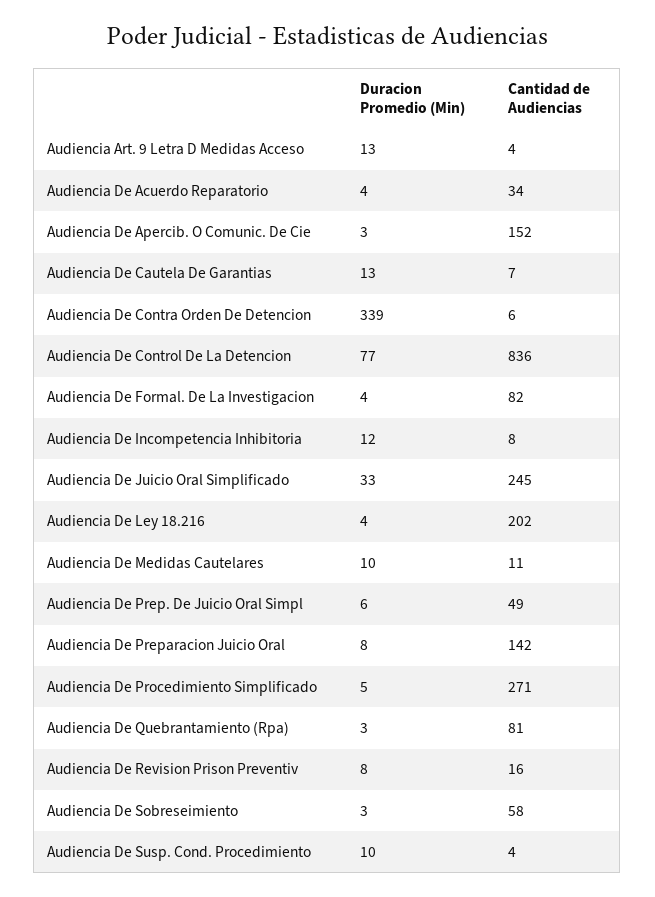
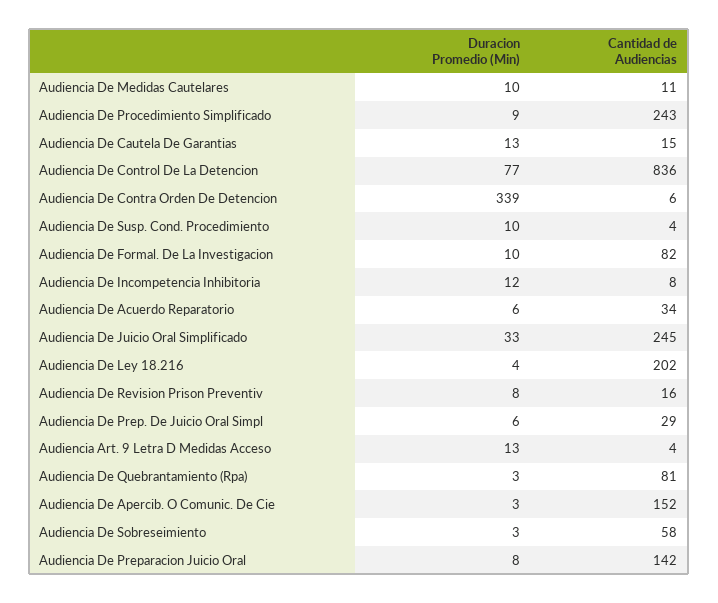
  {
    "Duracion Promedio (Min)": {
      "Audiencia Art. 9 Letra D Medidas Acceso": 13,
-     "Audiencia De Acuerdo Reparatorio": 4,
+     "Audiencia De Acuerdo Reparatorio": 6,
      "Audiencia De Apercib. O Comunic. De Cie": 3,
      "Audiencia De Cautela De Garantias": 13,
      "Audiencia De Contra Orden De Detencion": 339,
      "Audiencia De Control De La Detencion": 77,
-     "Audiencia De Formal. De La Investigacion": 4,
+     "Audiencia De Formal. De La Investigacion": 10,
      "Audiencia De Incompetencia Inhibitoria": 12,
      "Audiencia De Juicio Oral Simplificado": 33,
      "Audiencia De Ley 18.216": 4,
      "Audiencia De Medidas Cautelares": 10,
      "Audiencia De Prep. De Juicio Oral Simpl": 6,
      "Audiencia De Preparacion Juicio Oral": 8,
-     "Audiencia De Procedimiento Simplificado": 5,
+     "Audiencia De Procedimiento Simplificado": 9,
      "Audiencia De Quebrantamiento (Rpa)": 3,
      "Audiencia De Revision Prison Preventiv": 8,
      "Audiencia De Sobreseimiento": 3,
      "Audiencia De Susp. Cond. Procedimiento": 10
    },
    "Cantidad de Audiencias": {
      "Audiencia Art. 9 Letra D Medidas Acceso": 4,
      "Audiencia De Acuerdo Reparatorio": 34,
      "Audiencia De Apercib. O Comunic. De Cie": 152,
-     "Audiencia De Cautela De Garantias": 7,
+     "Audiencia De Cautela De Garantias": 15,
      "Audiencia De Contra Orden De Detencion": 6,
      "Audiencia De Control De La Detencion": 836,
      "Audiencia De Formal. De La Investigacion": 82,
      "Audiencia De Incompetencia Inhibitoria": 8,
      "Audiencia De Juicio Oral Simplificado": 245,
      "Audiencia De Ley 18.216": 202,
      "Audiencia De Medidas Cautelares": 11,
-     "Audiencia De Prep. De Juicio Oral Simpl": 49,
+     "Audiencia De Prep. De Juicio Oral Simpl": 29,
      "Audiencia De Preparacion Juicio Oral": 142,
-     "Audiencia De Procedimiento Simplificado": 271,
+     "Audiencia De Procedimiento Simplificado": 243,
      "Audiencia De Quebrantamiento (Rpa)": 81,
      "Audiencia De Revision Prison Preventiv": 16,
      "Audiencia De Sobreseimiento": 58,
      "Audiencia De Susp. Cond. Procedimiento": 4
    }
  }

